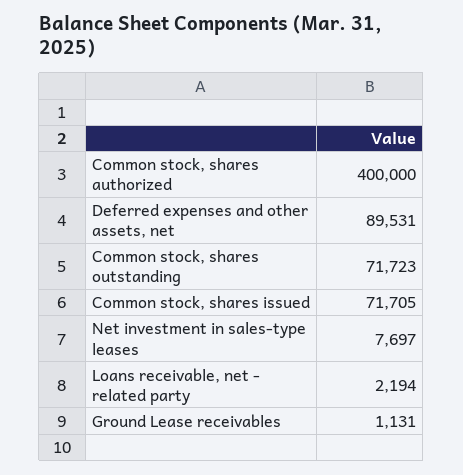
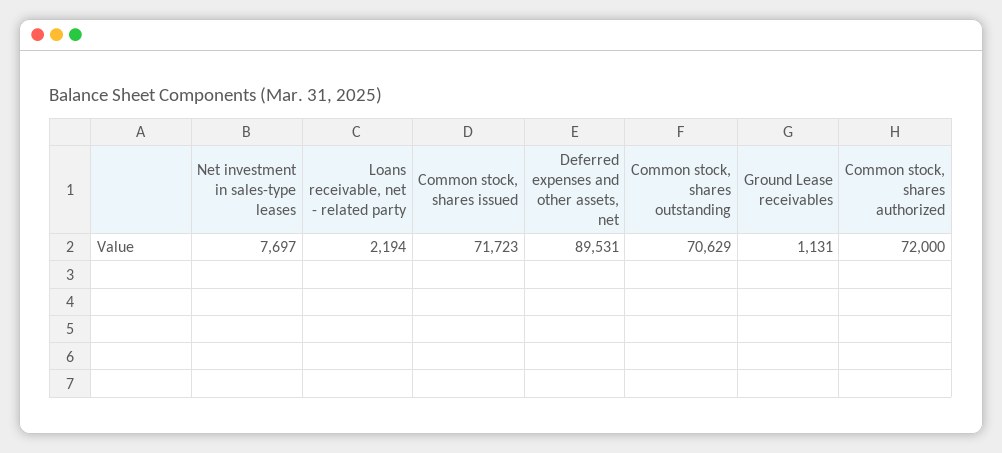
  {
-   "Common stock, shares authorized": 400000,
+   "Common stock, shares authorized": 72000,
    "Deferred expenses and other assets, net": 89531,
-   "Common stock, shares outstanding": 71723,
+   "Common stock, shares outstanding": 70629,
-   "Common stock, shares issued": 71705,
+   "Common stock, shares issued": 71723,
    "Net investment in sales-type leases": 7697,
    "Loans receivable, net - related party": 2194,
    "Ground Lease receivables": 1131
  }

